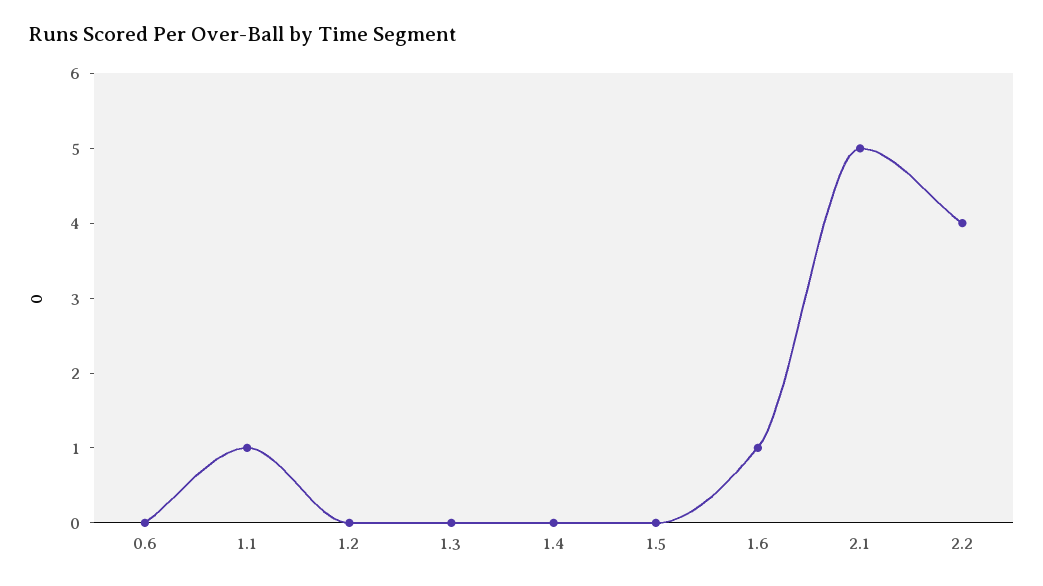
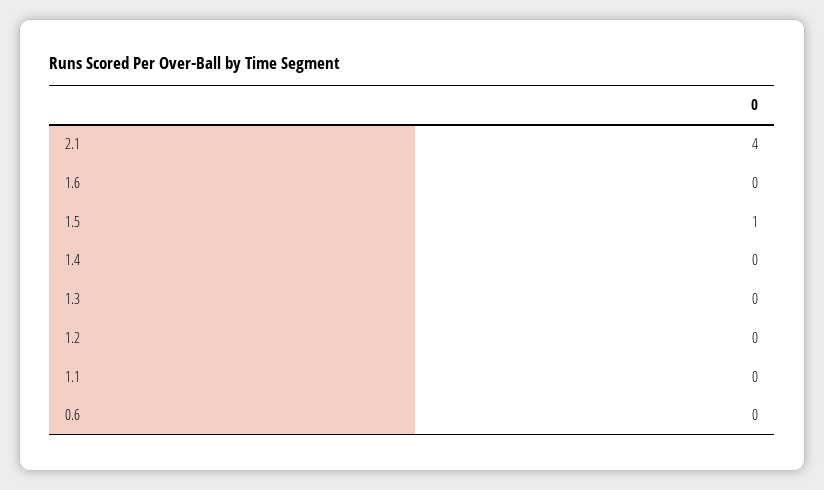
  {
    "0.6": 0,
-   "1.1": 1,
+   "1.1": 0,
    "1.2": 0,
    "1.3": 0,
    "1.4": 0,
-   "1.5": 0,
+   "1.5": 1,
-   "1.6": 1,
+   "1.6": 0,
-   "2.1": 5,
+   "2.1": 4
-   "2.2": 4
  }

